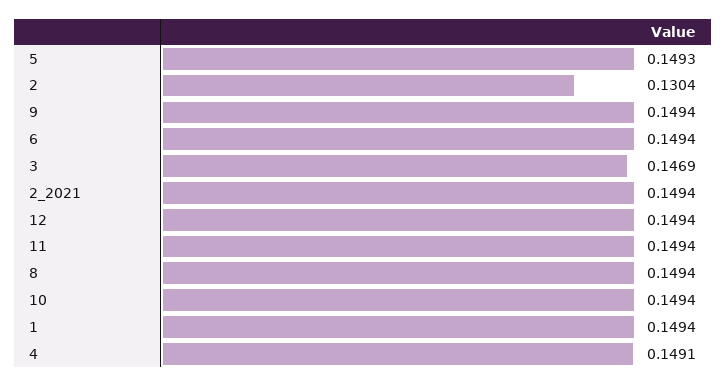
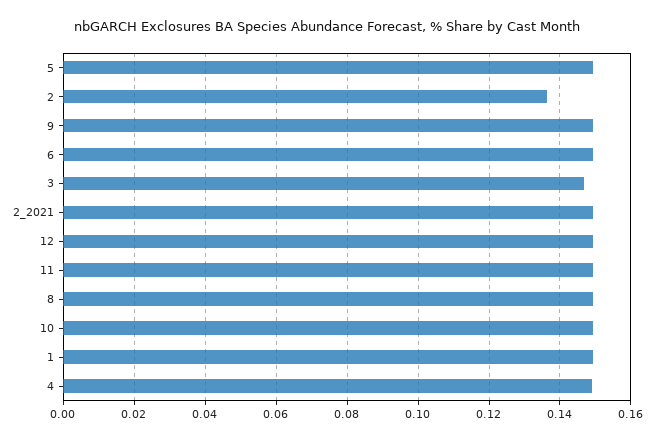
  {
    "5": 0.1493,
-   "2": 0.1304,
+   "2": 0.136,
    "9": 0.1494,
    "6": 0.1494,
    "3": 0.1469,
    "2_2021": 0.1494,
    "12": 0.1494,
    "11": 0.1494,
    "8": 0.1494,
    "10": 0.1494,
    "1": 0.1494,
    "4": 0.1491
  }

